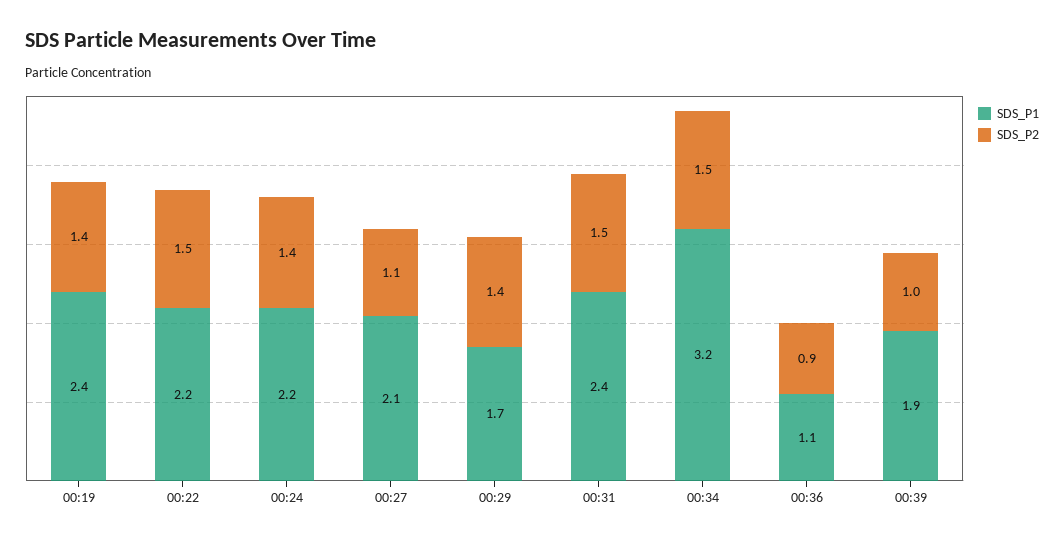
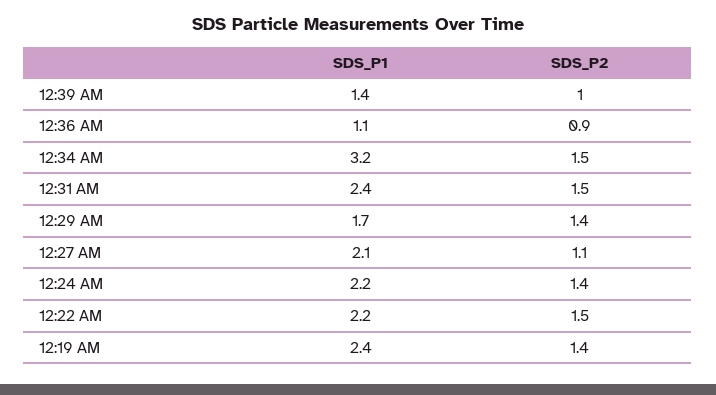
  {
    "SDS_P1": {
      "00:19": 2.4,
      "00:22": 2.2,
      "00:24": 2.2,
      "00:27": 2.1,
      "00:29": 1.7,
      "00:31": 2.4,
      "00:34": 3.2,
      "00:36": 1.1,
-     "00:39": 1.9
+     "00:39": 1.4
    },
    "SDS_P2": {
      "00:19": 1.4,
      "00:22": 1.5,
      "00:24": 1.4,
      "00:27": 1.1,
      "00:29": 1.4,
      "00:31": 1.5,
      "00:34": 1.5,
      "00:36": 0.9,
      "00:39": 1
    }
  }

